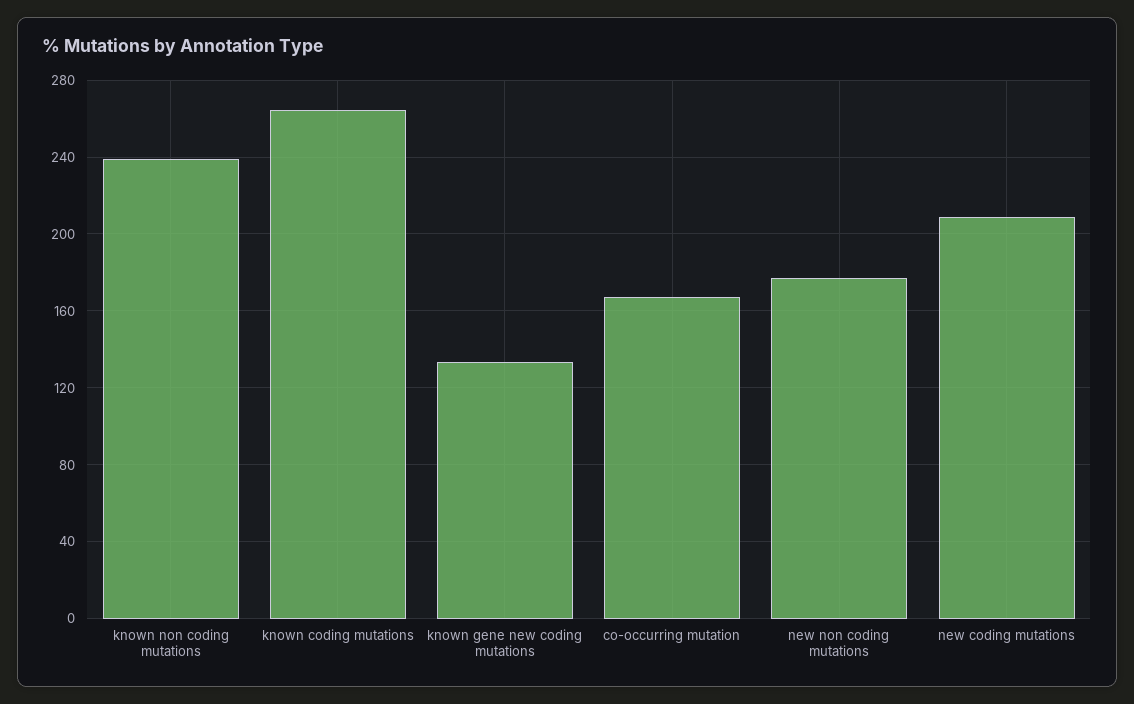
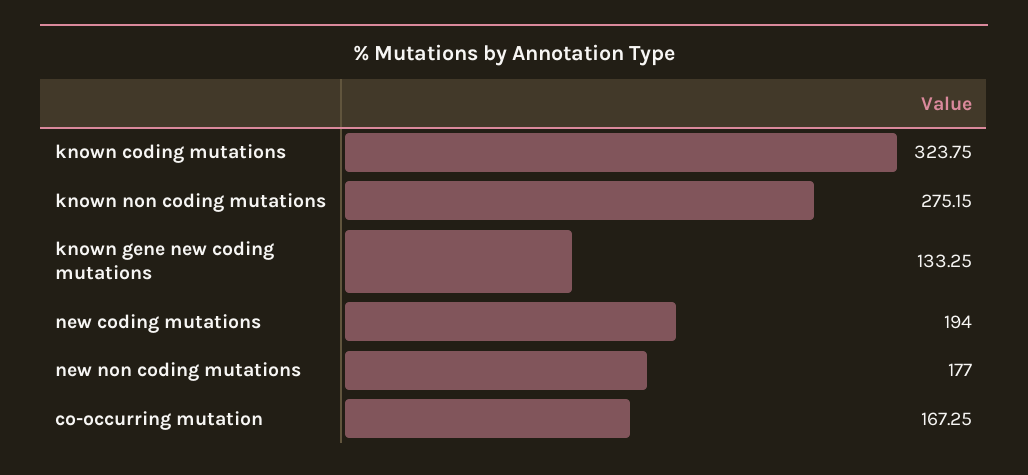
  {
-   "known non coding mutations": 240,
+   "known non coding mutations": 275.15,
-   "known coding mutations": 265,
+   "known coding mutations": 323.75,
    "known gene new coding mutations": 133.25,
    "co-occurring mutation": 167.25,
    "new non coding mutations": 177,
-   "new coding mutations": 210
+   "new coding mutations": 194
  }

